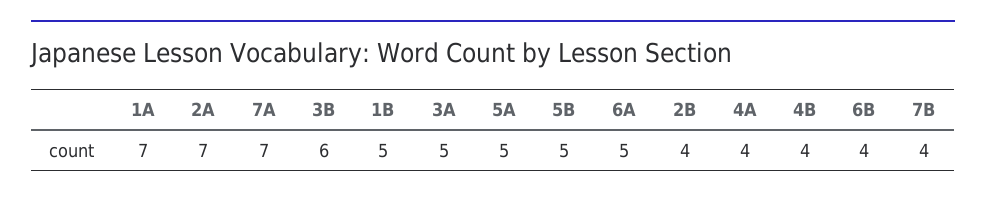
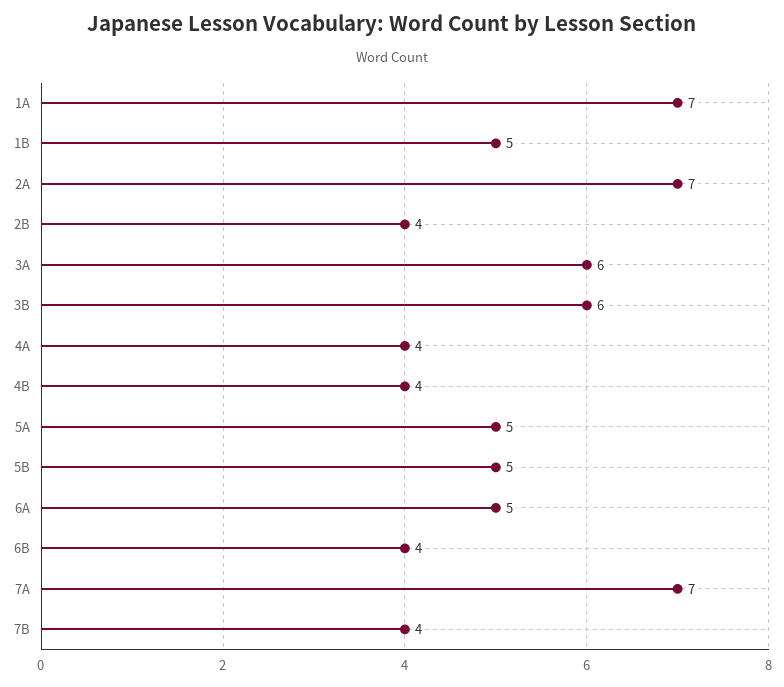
  {
    "1A": 7,
    "2A": 7,
    "7A": 7,
    "3B": 6,
    "1B": 5,
-   "3A": 5,
+   "3A": 6,
    "5A": 5,
    "5B": 5,
    "6A": 5,
    "2B": 4,
    "4A": 4,
    "4B": 4,
    "6B": 4,
    "7B": 4
  }

